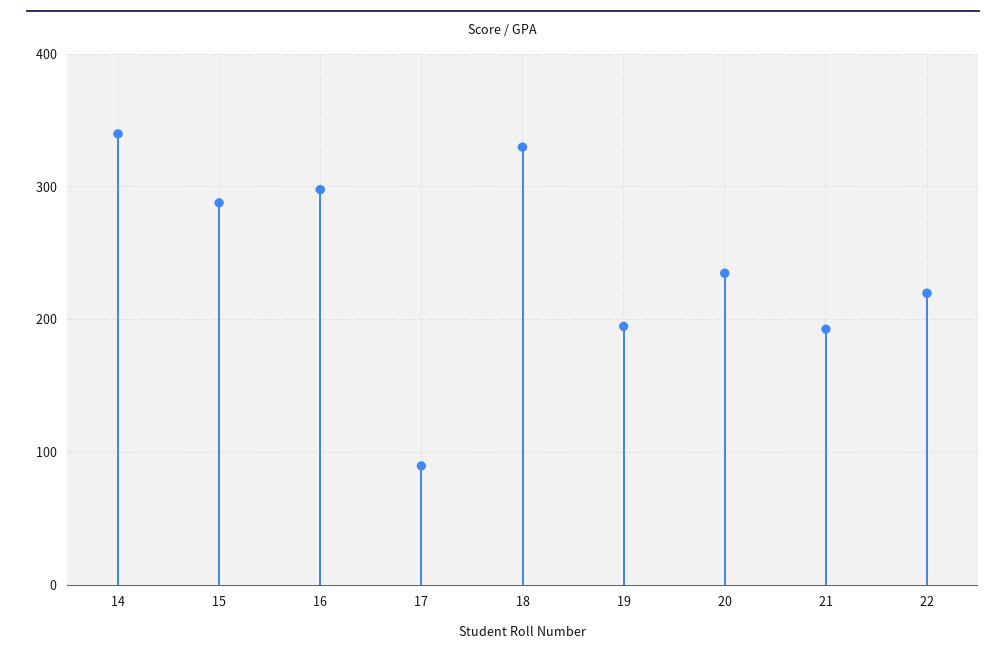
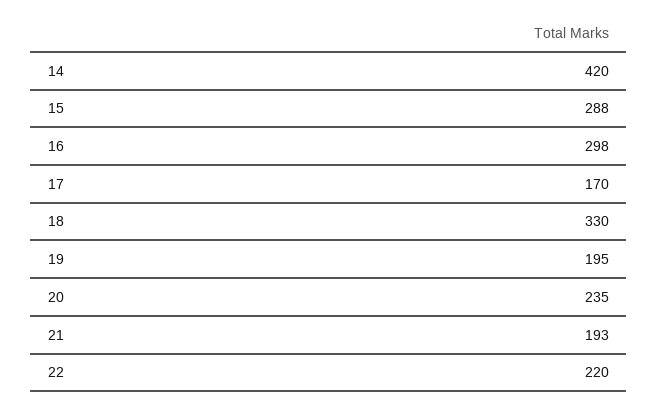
  {
-   "14": 340,
+   "14": 420,
    "15": 288,
    "16": 298,
-   "17": 90,
+   "17": 170,
    "18": 330,
    "19": 195,
    "20": 235,
    "21": 193,
    "22": 220
  }

